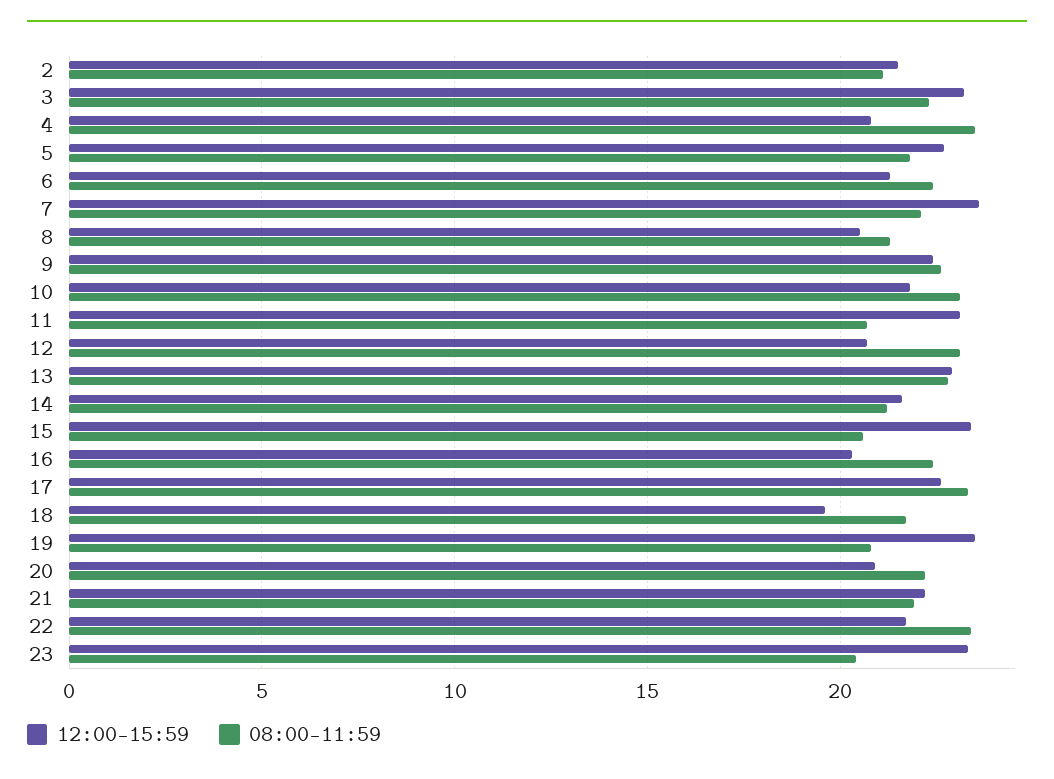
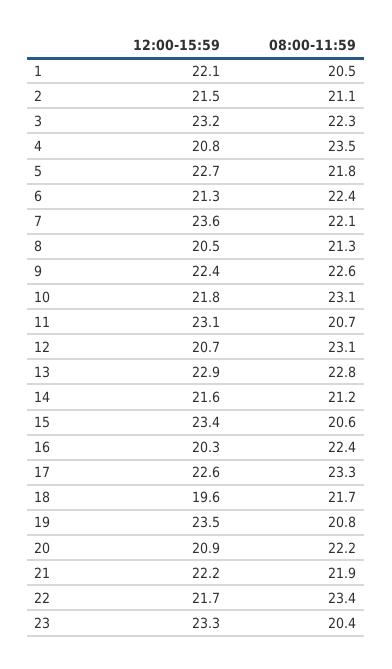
  {
    "12:00-15:59": {
      "2": 21.5,
      "3": 23.2,
      "4": 20.8,
      "5": 22.7,
      "6": 21.3,
      "7": 23.6,
      "8": 20.5,
      "9": 22.4,
      "10": 21.8,
      "11": 23.1,
      "12": 20.7,
      "13": 22.9,
      "14": 21.6,
      "15": 23.4,
      "16": 20.3,
      "17": 22.6,
      "18": 19.6,
      "19": 23.5,
      "20": 20.9,
      "21": 22.2,
      "22": 21.7,
-     "23": 23.3
+     "23": 23.3,
+     "1": 22.1
    },
    "08:00-11:59": {
      "2": 21.1,
      "3": 22.3,
      "4": 23.5,
      "5": 21.8,
      "6": 22.4,
      "7": 22.1,
      "8": 21.3,
      "9": 22.6,
      "10": 23.1,
      "11": 20.7,
      "12": 23.1,
      "13": 22.8,
      "14": 21.2,
      "15": 20.6,
      "16": 22.4,
      "17": 23.3,
      "18": 21.7,
      "19": 20.8,
      "20": 22.2,
      "21": 21.9,
      "22": 23.4,
-     "23": 20.4
+     "23": 20.4,
+     "1": 20.5
    }
  }

